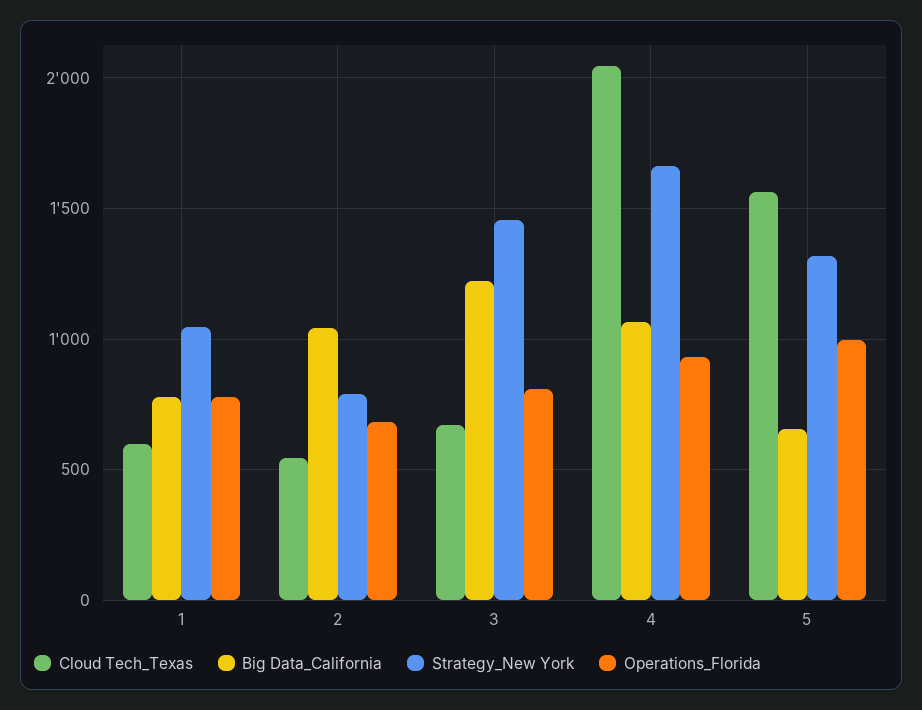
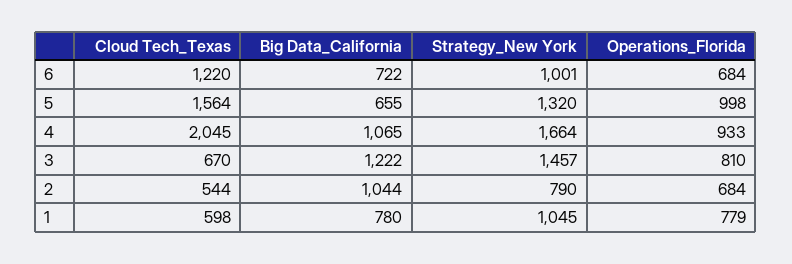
  {
    "Cloud Tech_Texas": {
      "1": 598,
      "2": 544,
      "3": 670,
      "4": 2045,
-     "5": 1564
+     "5": 1564,
+     "6": 1220
    },
    "Big Data_California": {
      "1": 780,
      "2": 1044,
      "3": 1222,
      "4": 1065,
-     "5": 655
+     "5": 655,
+     "6": 722
    },
    "Strategy_New York": {
      "1": 1045,
      "2": 790,
      "3": 1457,
      "4": 1664,
-     "5": 1320
+     "5": 1320,
+     "6": 1001
    },
    "Operations_Florida": {
      "1": 779,
      "2": 684,
      "3": 810,
      "4": 933,
-     "5": 998
+     "5": 998,
+     "6": 684
    }
  }

